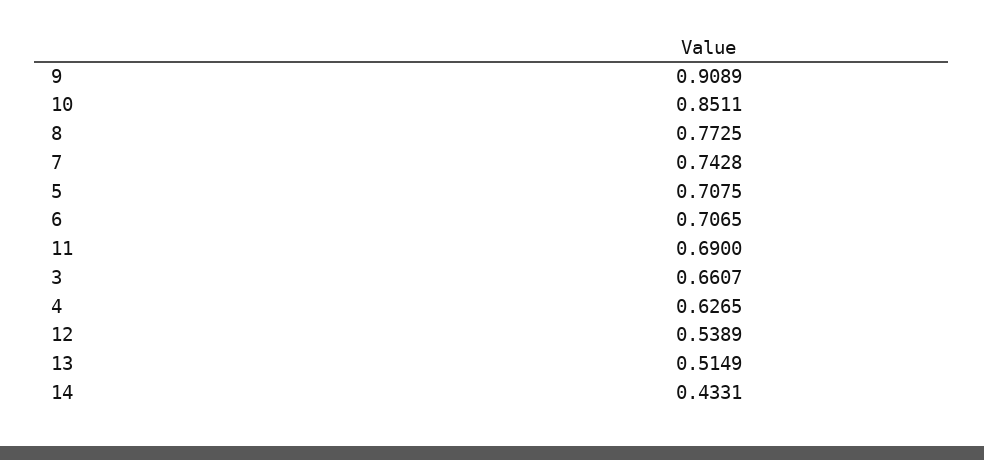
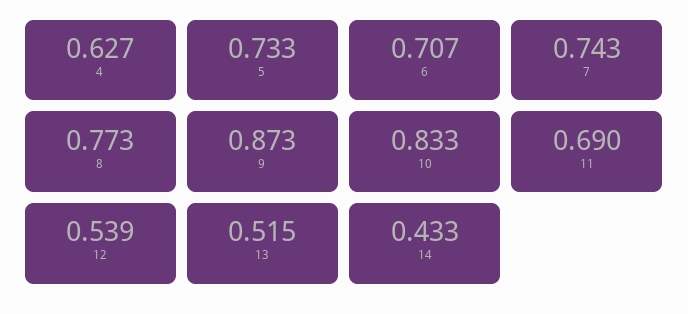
  {
-   "9": 0.9089,
+   "9": 0.873,
-   "10": 0.8511,
+   "10": 0.833,
    "8": 0.7725,
    "7": 0.7428,
-   "5": 0.7075,
+   "5": 0.733,
    "6": 0.7065,
    "11": 0.69,
-   "3": 0.6607,
    "4": 0.6265,
    "12": 0.5389,
    "13": 0.5149,
    "14": 0.4331
  }

